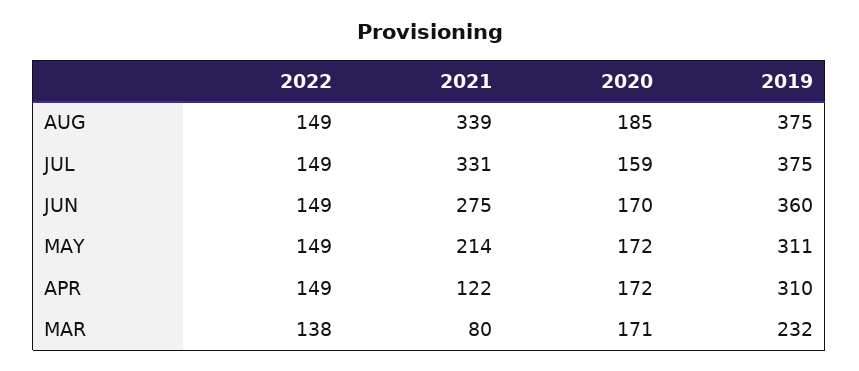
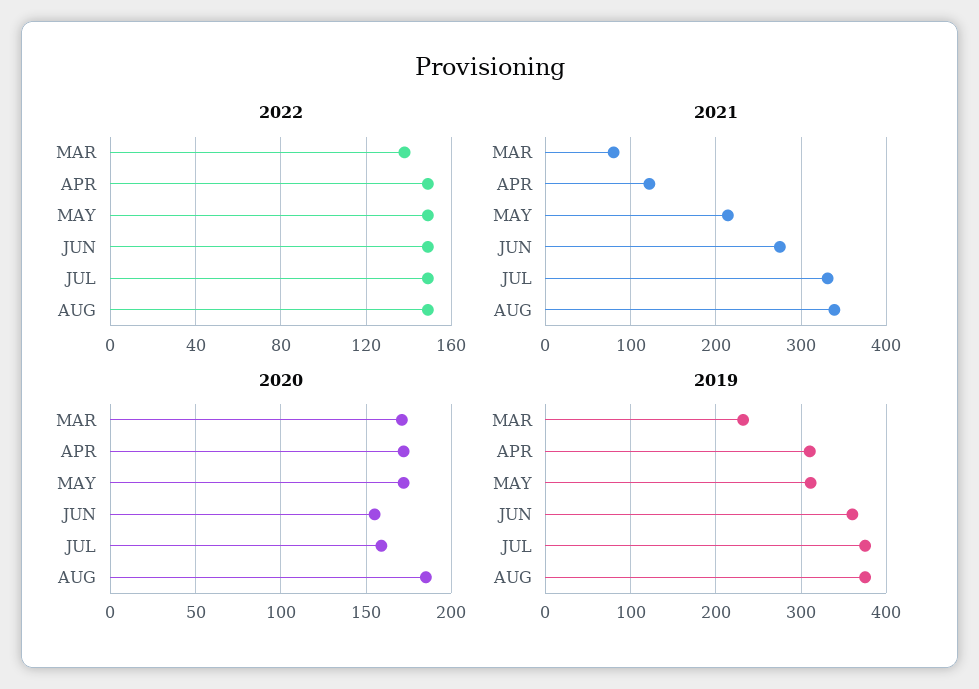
  {
    "2022": {
      "AUG": 149,
      "JUL": 149,
      "JUN": 149,
      "MAY": 149,
      "APR": 149,
      "MAR": 138
    },
    "2021": {
      "AUG": 339,
      "JUL": 331,
      "JUN": 275,
      "MAY": 214,
      "APR": 122,
      "MAR": 80
    },
    "2020": {
      "AUG": 185,
      "JUL": 159,
-     "JUN": 170,
+     "JUN": 155,
      "MAY": 172,
      "APR": 172,
      "MAR": 171
    },
    "2019": {
      "AUG": 375,
      "JUL": 375,
      "JUN": 360,
      "MAY": 311,
      "APR": 310,
      "MAR": 232
    }
  }

